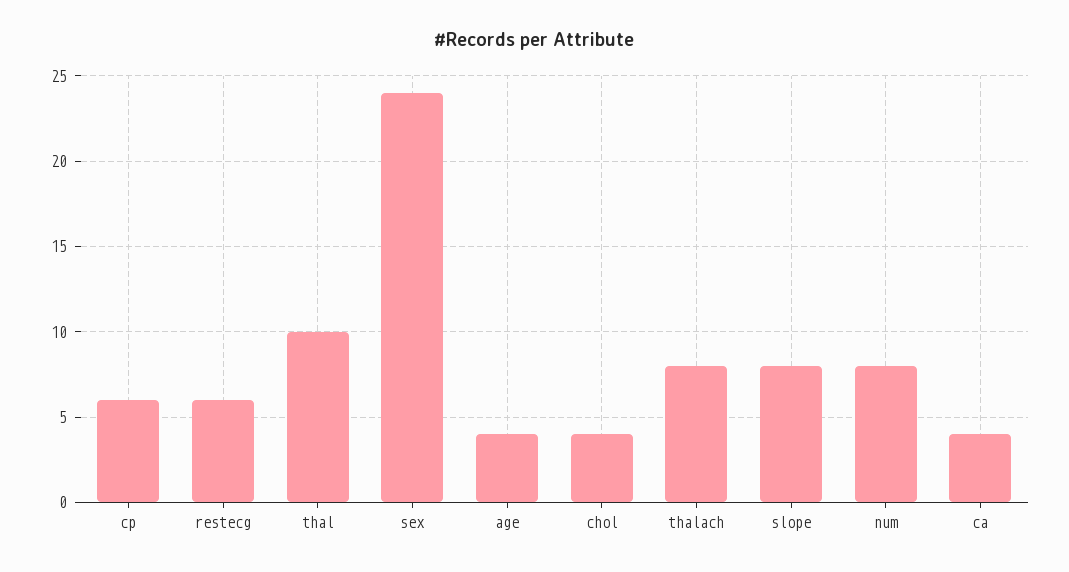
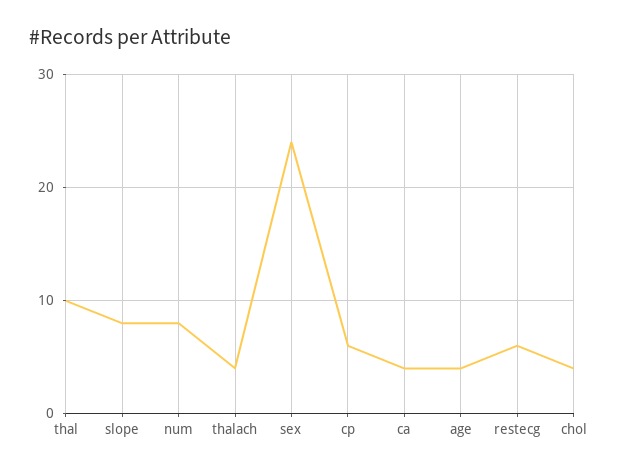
  {
    "cp": 6,
    "restecg": 6,
    "thal": 10,
    "sex": 24,
    "age": 4,
    "chol": 4,
-   "thalach": 8,
+   "thalach": 4,
    "slope": 8,
    "num": 8,
    "ca": 4
  }

